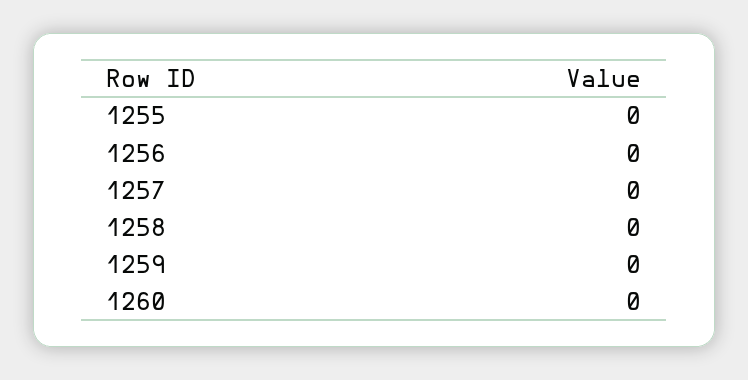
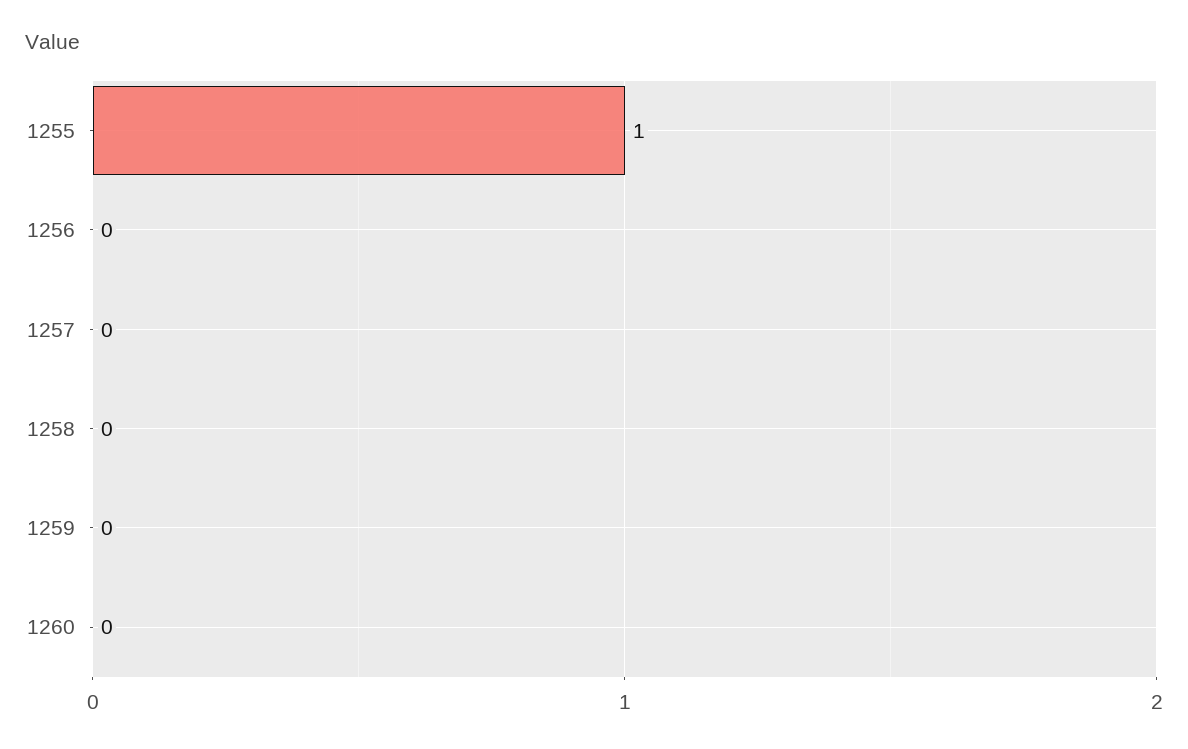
  {
-   "1255": 0,
+   "1255": 1,
    "1256": 0,
    "1257": 0,
    "1258": 0,
    "1259": 0,
    "1260": 0
  }

